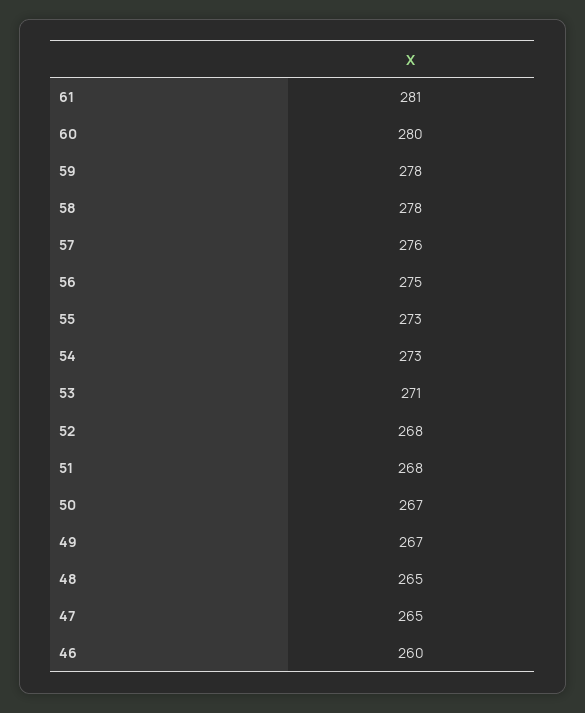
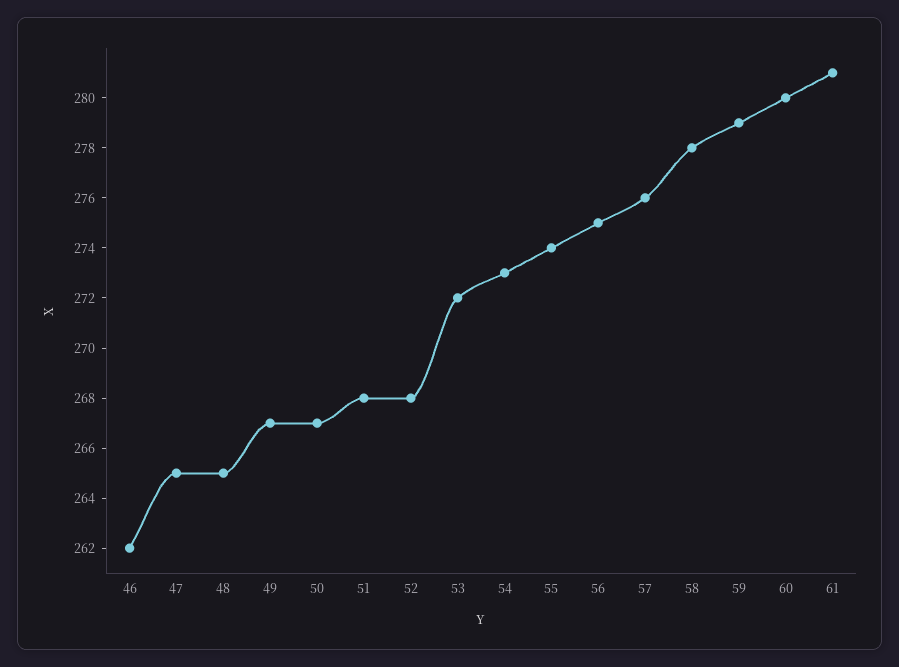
  {
    "61": 281,
    "60": 280,
-   "59": 278,
+   "59": 279,
    "58": 278,
    "57": 276,
    "56": 275,
-   "55": 273,
+   "55": 274,
    "54": 273,
-   "53": 271,
+   "53": 272,
    "52": 268,
    "51": 268,
    "50": 267,
    "49": 267,
    "48": 265,
    "47": 265,
-   "46": 260
+   "46": 262
  }

